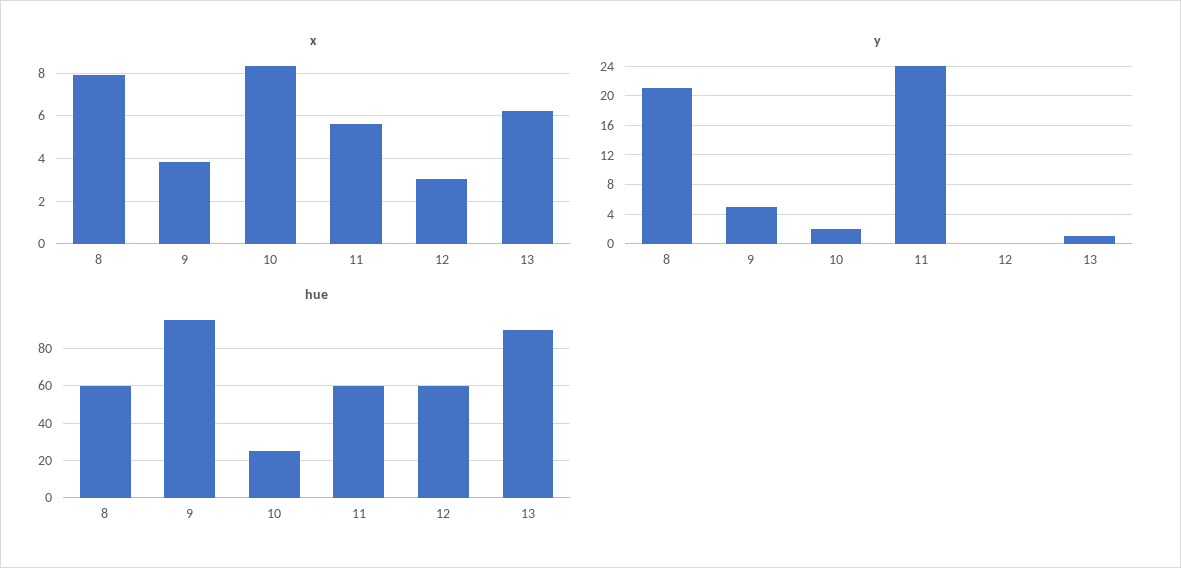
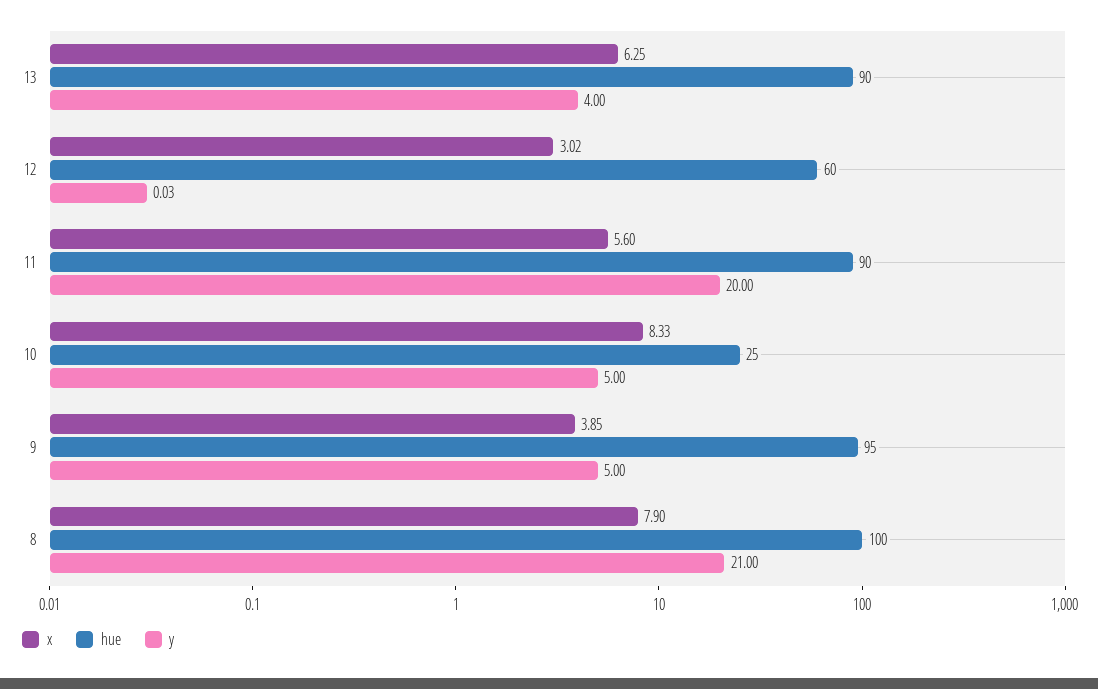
  {
    "x": {
      "8": 7.9,
      "9": 3.85,
      "10": 8.33,
      "11": 5.6,
      "12": 3.02,
      "13": 6.25
    },
    "y": {
      "8": 21,
      "9": 5,
-     "10": 2,
+     "10": 5,
-     "11": 24,
+     "11": 20,
      "12": 0.03,
-     "13": 1
+     "13": 4
    },
    "hue": {
-     "8": 60,
+     "8": 100,
      "9": 95,
      "10": 25,
-     "11": 60,
+     "11": 90,
      "12": 60,
      "13": 90
    }
  }

